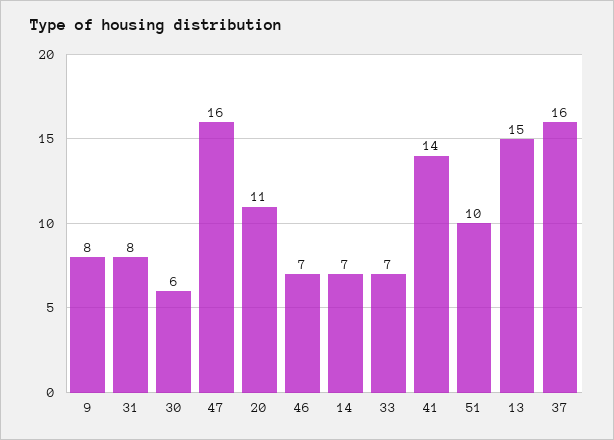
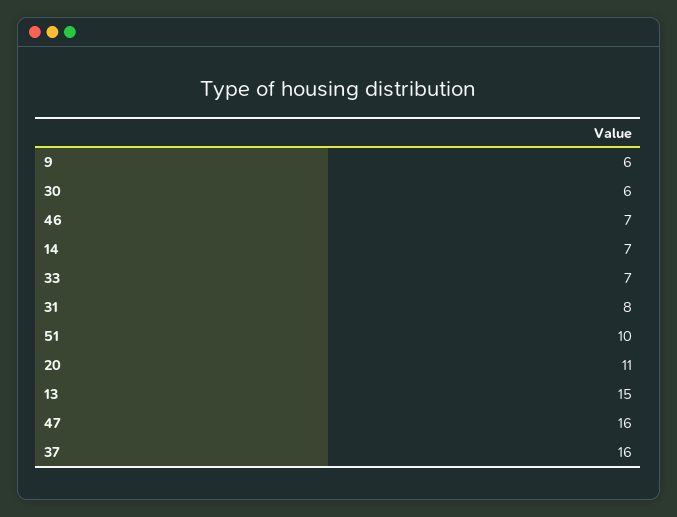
  {
-   "9": 8,
+   "9": 6,
    "31": 8,
    "30": 6,
    "47": 16,
    "20": 11,
    "46": 7,
    "14": 7,
    "33": 7,
-   "41": 14,
    "51": 10,
    "13": 15,
    "37": 16
  }

